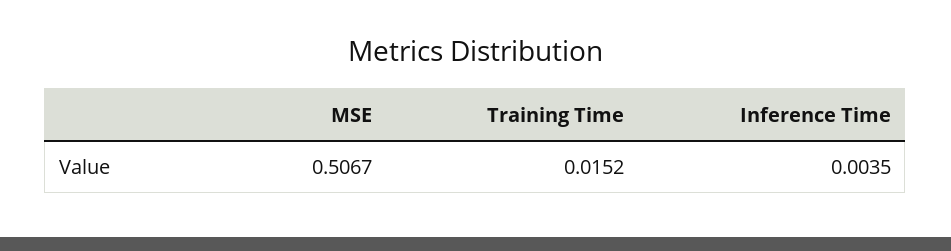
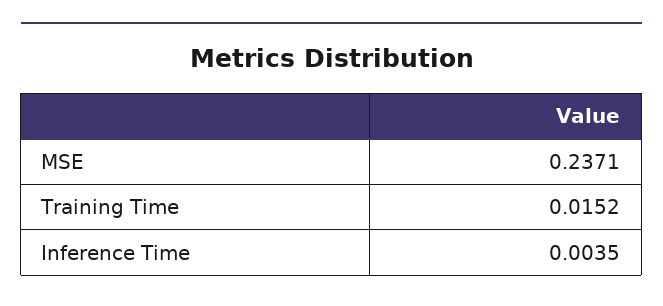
  {
-   "MSE": 0.5067,
+   "MSE": 0.2371,
    "Training Time": 0.0152,
    "Inference Time": 0.0035
  }

